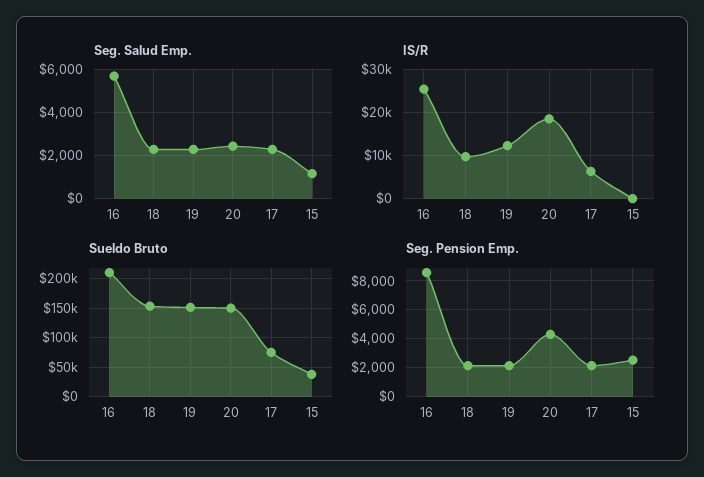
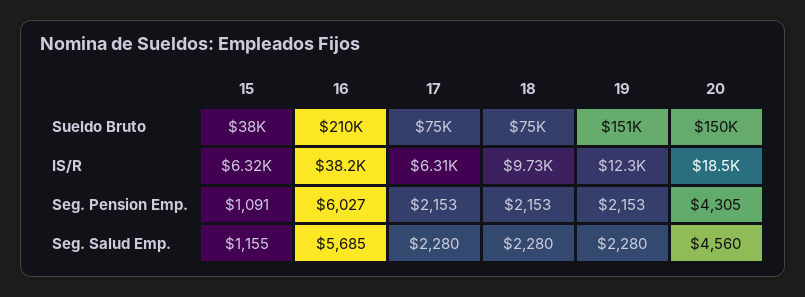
  {
    "Seg. Salud Emp.": {
      "16": 5685,
      "18": 2280,
      "19": 2280,
-     "20": 2500,
+     "20": 4560,
      "17": 2280,
      "15": 1155
    },
    "IS/R": {
-     "16": 26000,
+     "16": 38200,
      "18": 9730,
      "19": 12300,
      "20": 18500,
      "17": 6310,
-     "15": 0
+     "15": 6320
    },
    "Sueldo Bruto": {
      "16": 210000,
-     "18": 150000,
+     "18": 75000,
      "19": 151000,
      "20": 150000,
      "17": 75000,
      "15": 38000
    },
    "Seg. Pension Emp.": {
-     "16": 8500,
+     "16": 6027,
      "18": 2153,
      "19": 2153,
      "20": 4305,
      "17": 2153,
-     "15": 2500
+     "15": 1091
    }
  }

